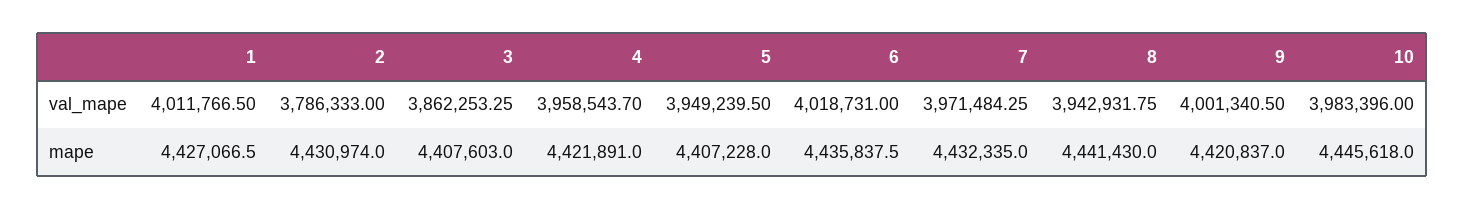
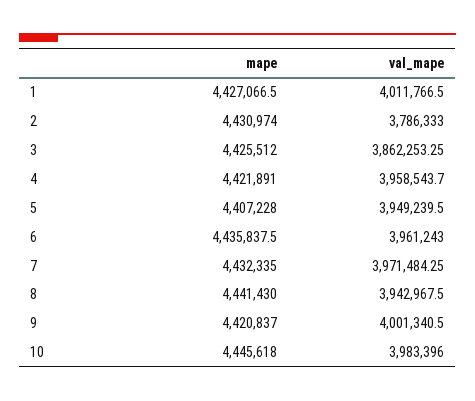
  {
    "1": {
      "val_mape": 4011766.5,
      "mape": 4427066.5
    },
    "2": {
      "val_mape": 3786333,
      "mape": 4430974
    },
    "3": {
      "val_mape": 3862253.25,
-     "mape": 4407603
+     "mape": 4425512
    },
    "4": {
      "val_mape": 3958543.7,
      "mape": 4421891
    },
    "5": {
      "val_mape": 3949239.5,
      "mape": 4407228
    },
    "6": {
-     "val_mape": 4018731,
+     "val_mape": 3961243,
      "mape": 4435837.5
    },
    "7": {
      "val_mape": 3971484.25,
      "mape": 4432335
    },
    "8": {
-     "val_mape": 3942931.75,
+     "val_mape": 3942967.5,
      "mape": 4441430
    },
    "9": {
      "val_mape": 4001340.5,
      "mape": 4420837
    },
    "10": {
      "val_mape": 3983396,
      "mape": 4445618
    }
  }

